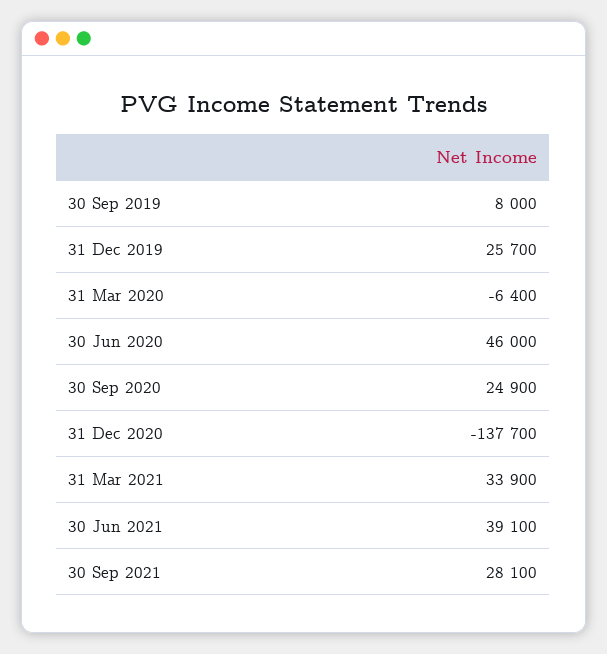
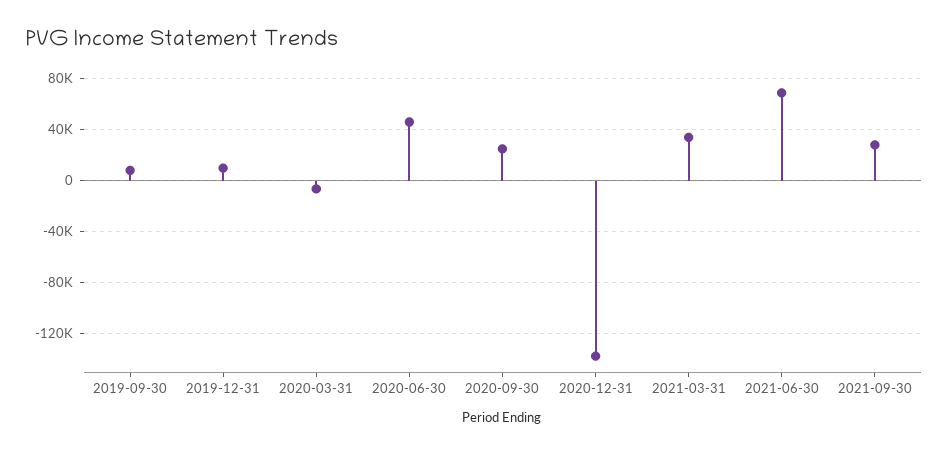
  {
    "30 Sep 2019": 8000,
-   "31 Dec 2019": 25700,
+   "31 Dec 2019": 10000,
    "31 Mar 2020": -6400,
    "30 Jun 2020": 46000,
    "30 Sep 2020": 24900,
    "31 Dec 2020": -137700,
    "31 Mar 2021": 33900,
-   "30 Jun 2021": 39100,
+   "30 Jun 2021": 70000,
    "30 Sep 2021": 28100
  }

